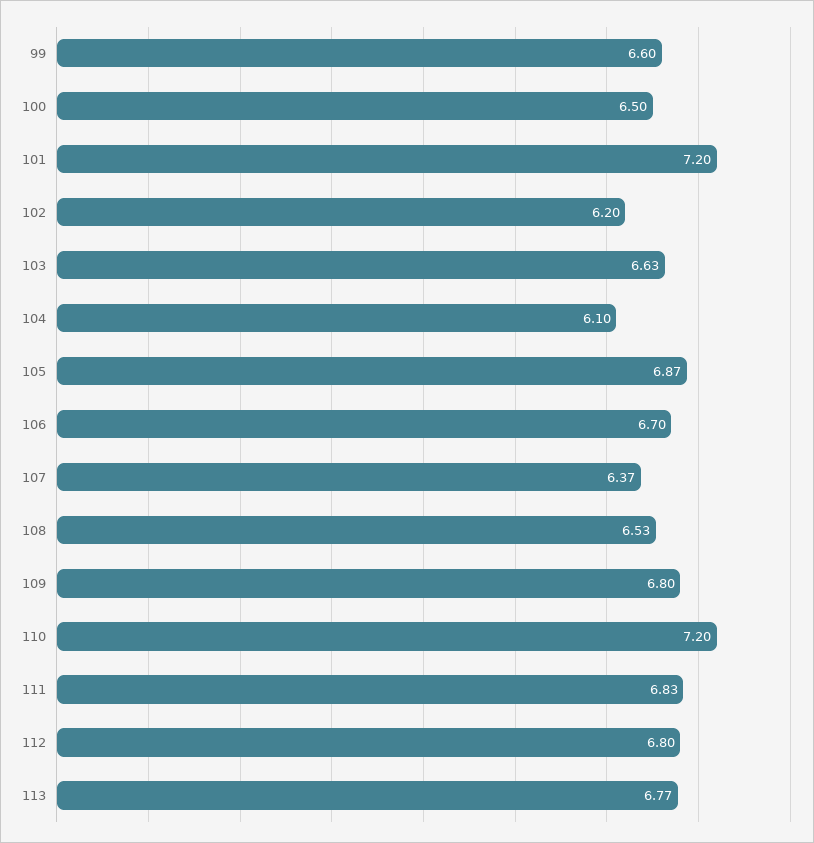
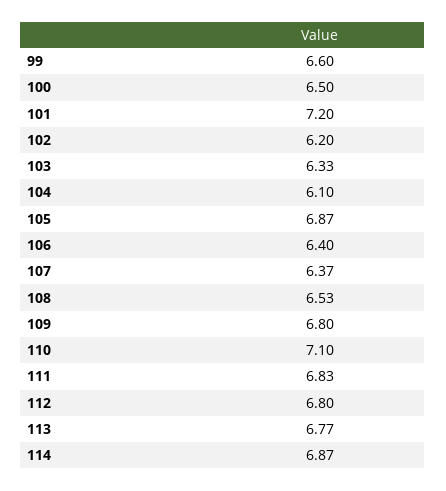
  {
    "99": 6.6,
    "100": 6.5,
    "101": 7.2,
    "102": 6.2,
-   "103": 6.63,
+   "103": 6.33,
    "104": 6.1,
    "105": 6.87,
-   "106": 6.7,
+   "106": 6.4,
    "107": 6.37,
    "108": 6.53,
    "109": 6.8,
-   "110": 7.2,
+   "110": 7.1,
    "111": 6.83,
    "112": 6.8,
-   "113": 6.77
+   "113": 6.77,
+   "114": 6.87
  }

